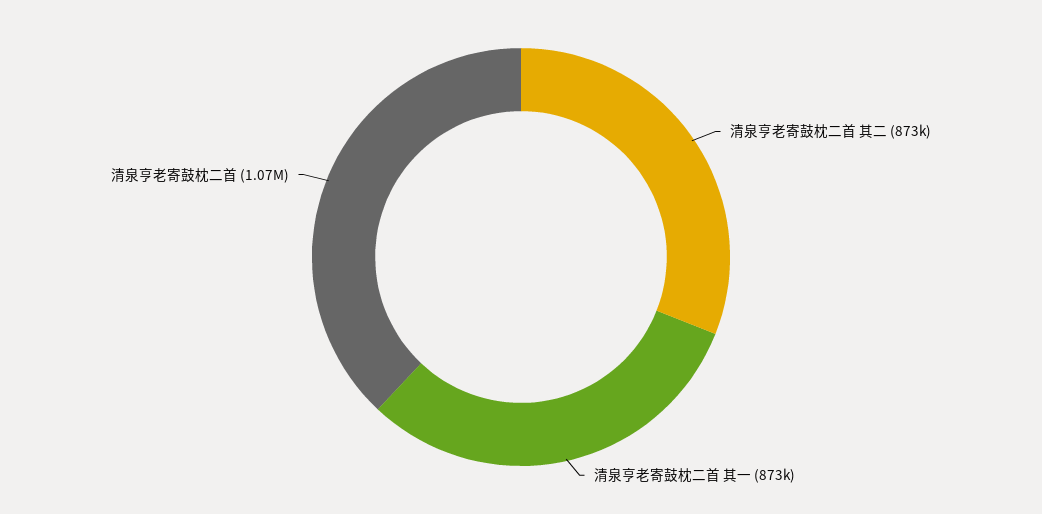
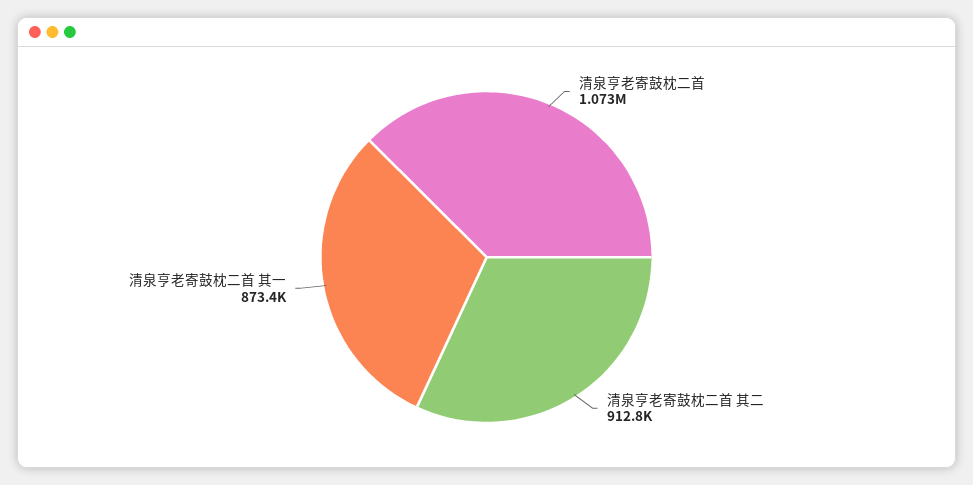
  {
-   "清泉亨老寄鼓枕二首 其二": 873000,
+   "清泉亨老寄鼓枕二首 其二": 912800,
    "清泉亨老寄鼓枕二首 其一": 873400,
    "清泉亨老寄鼓枕二首": 1073000
  }

